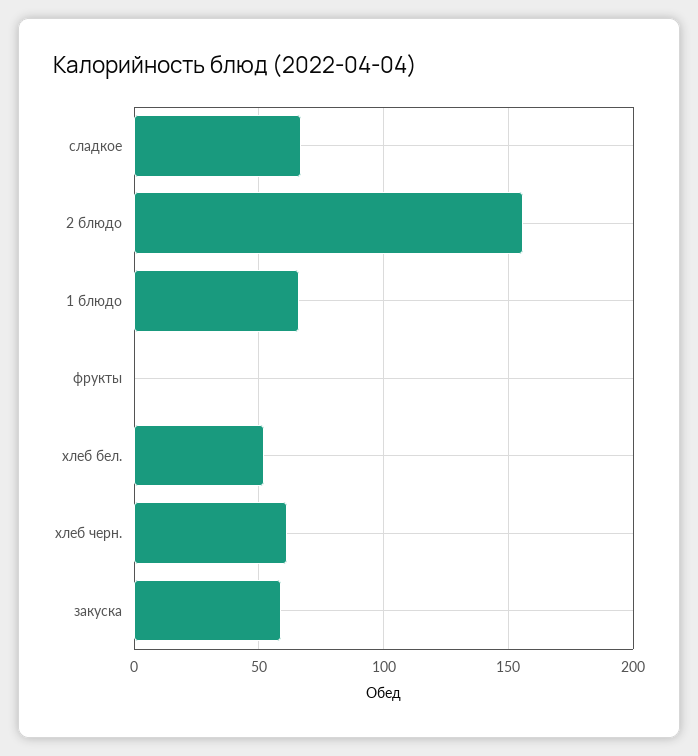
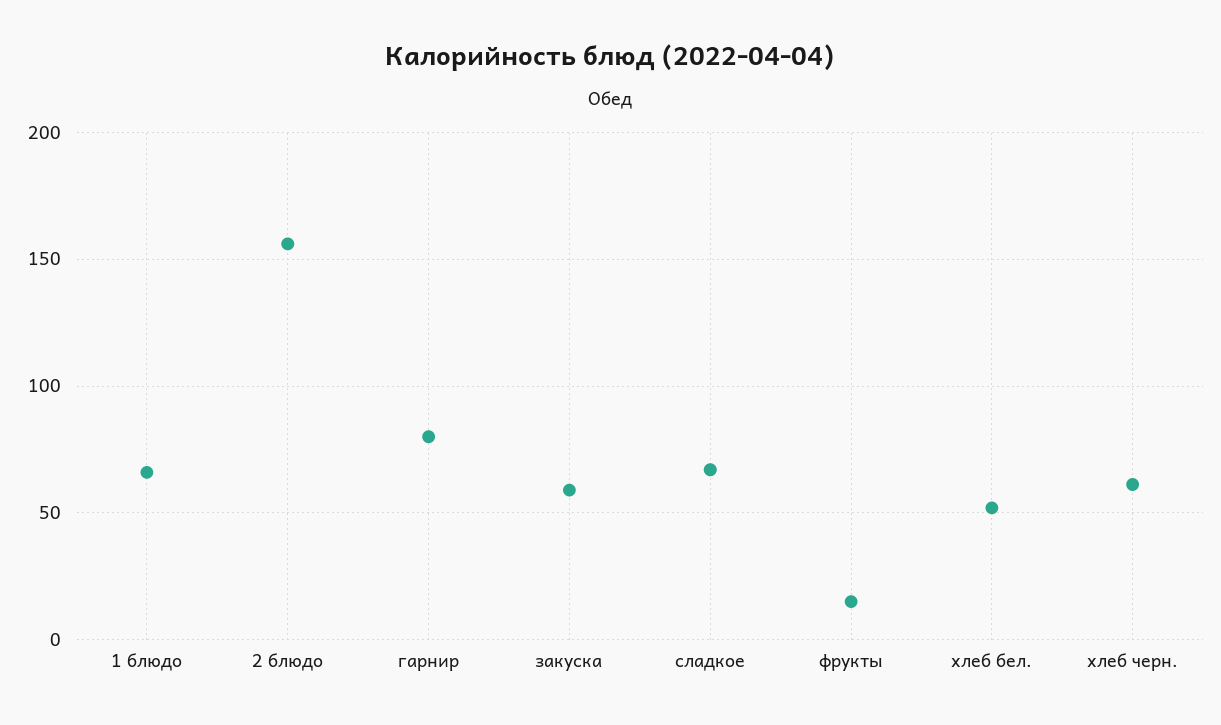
  {
    "сладкое": 65,
    "2 блюдо": 155,
    "1 блюдо": 65,
-   "фрукты": 0,
+   "фрукты": 15,
    "хлеб бел.": 50,
    "хлеб черн.": 60,
-   "закуска": 60
+   "закуска": 60,
+   "гарнир": 80
  }

